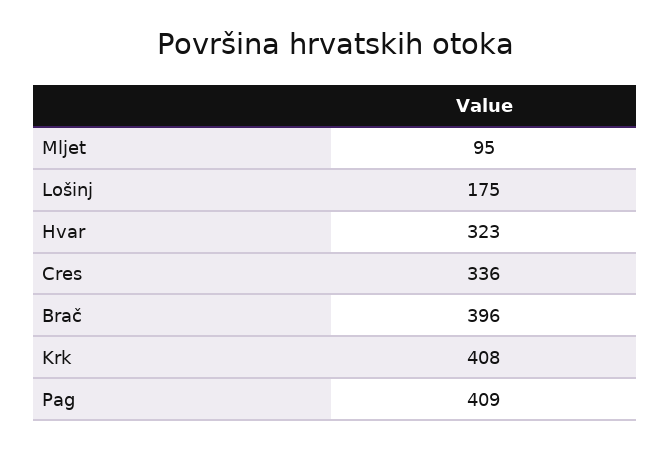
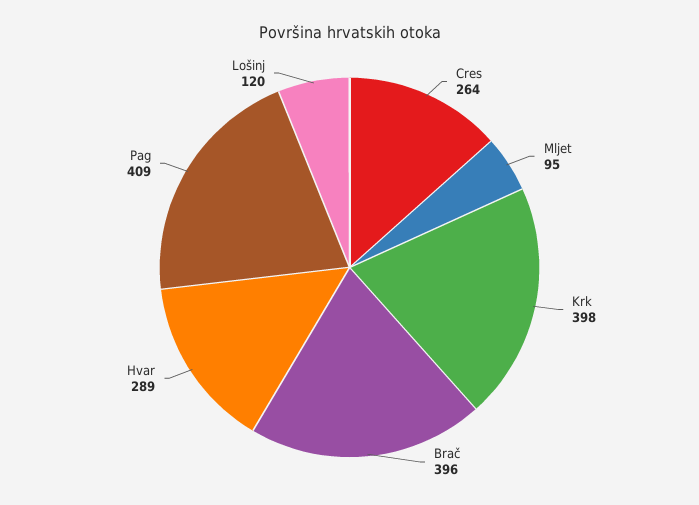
  {
    "Mljet": 95,
-   "Lošinj": 175,
+   "Lošinj": 120,
-   "Hvar": 323,
+   "Hvar": 289,
-   "Cres": 336,
+   "Cres": 264,
    "Brač": 396,
-   "Krk": 408,
+   "Krk": 398,
    "Pag": 409
  }

